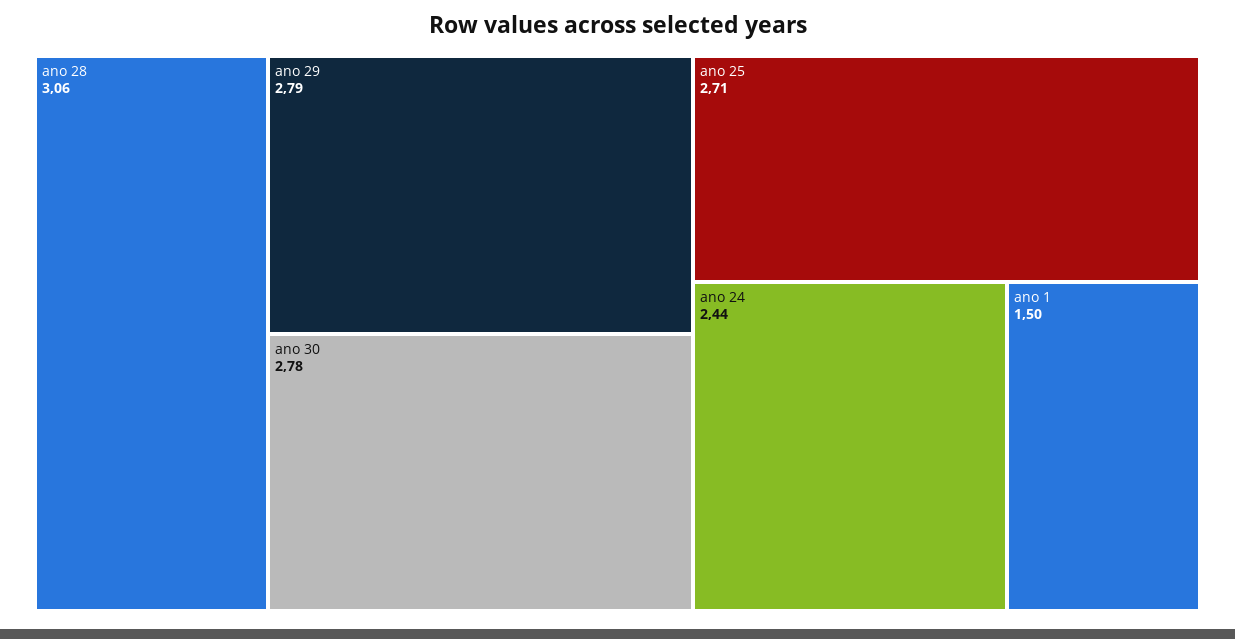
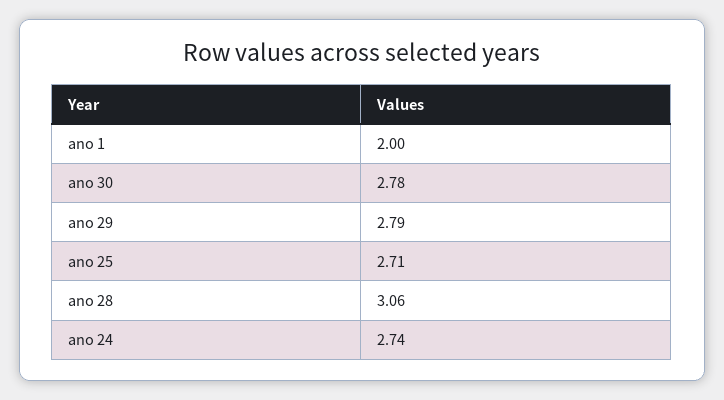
  {
    "ano 28": 3.06,
    "ano 29": 2.79,
    "ano 30": 2.78,
    "ano 25": 2.71,
-   "ano 24": 2.44,
+   "ano 24": 2.74,
-   "ano 1": 1.5
+   "ano 1": 2
  }

